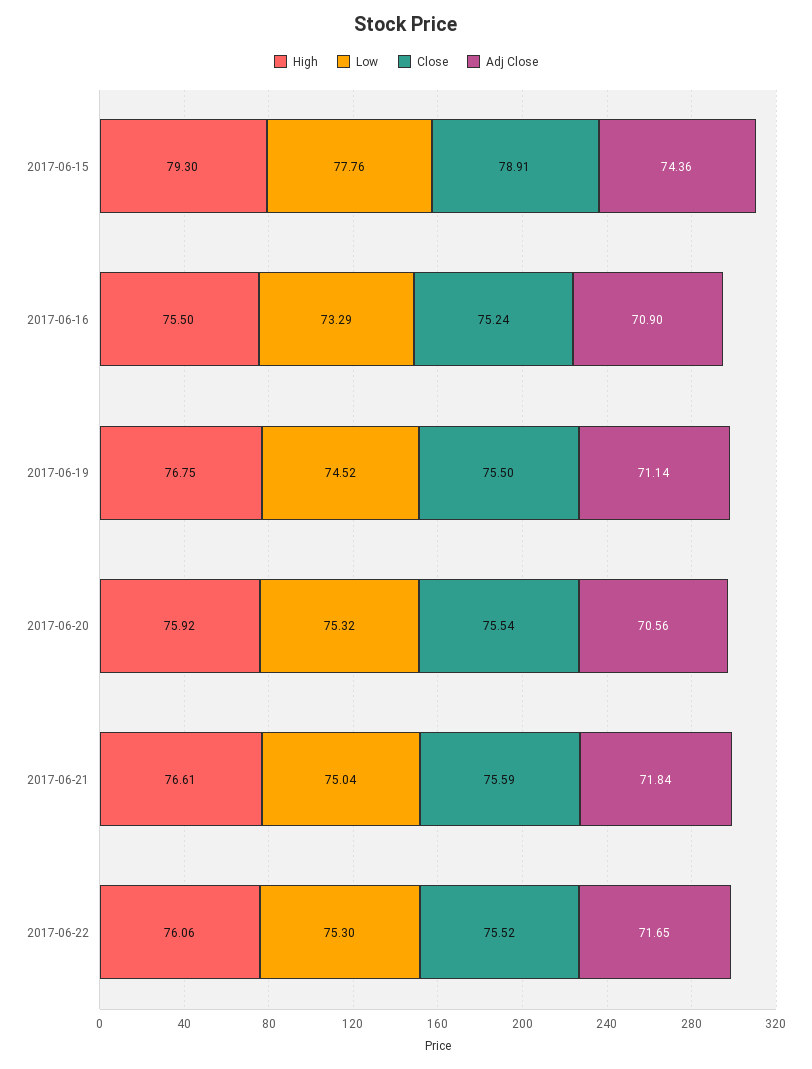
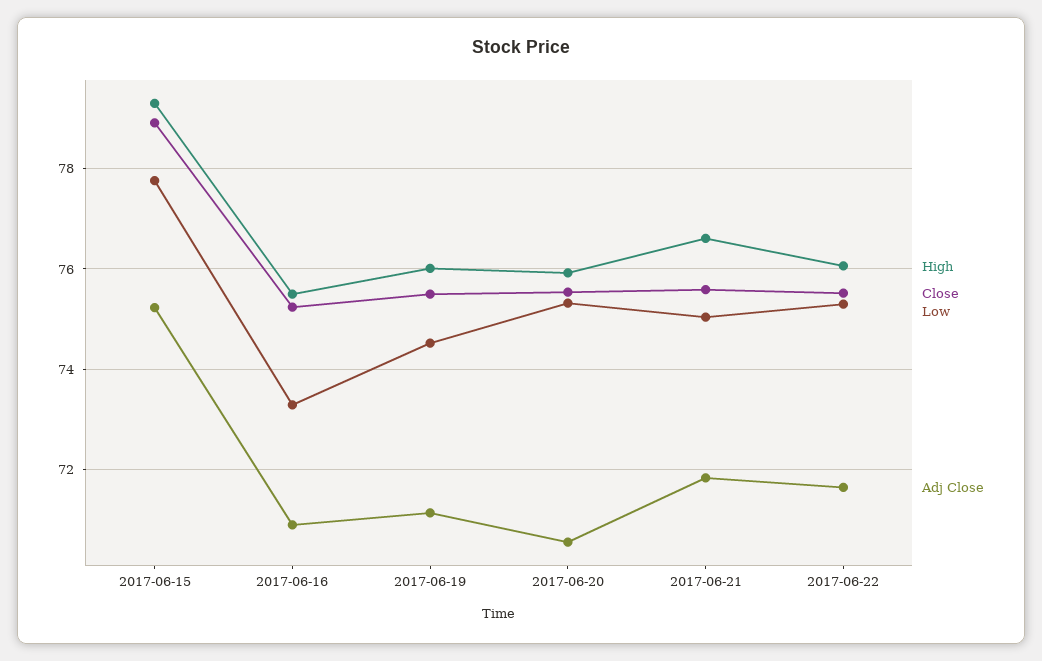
  {
    "High": {
      "2017-06-15": 79.3,
      "2017-06-16": 75.5,
-     "2017-06-19": 76.75,
+     "2017-06-19": 76,
      "2017-06-20": 75.92,
      "2017-06-21": 76.61,
      "2017-06-22": 76.06
    },
    "Low": {
      "2017-06-15": 77.76,
      "2017-06-16": 73.29,
      "2017-06-19": 74.52,
      "2017-06-20": 75.32,
      "2017-06-21": 75.04,
      "2017-06-22": 75.3
    },
    "Close": {
      "2017-06-15": 78.91,
      "2017-06-16": 75.24,
      "2017-06-19": 75.5,
      "2017-06-20": 75.54,
      "2017-06-21": 75.59,
      "2017-06-22": 75.52
    },
    "Adj Close": {
-     "2017-06-15": 74.36,
+     "2017-06-15": 75.2,
      "2017-06-16": 70.9,
      "2017-06-19": 71.14,
      "2017-06-20": 70.56,
      "2017-06-21": 71.84,
      "2017-06-22": 71.65
    }
  }

